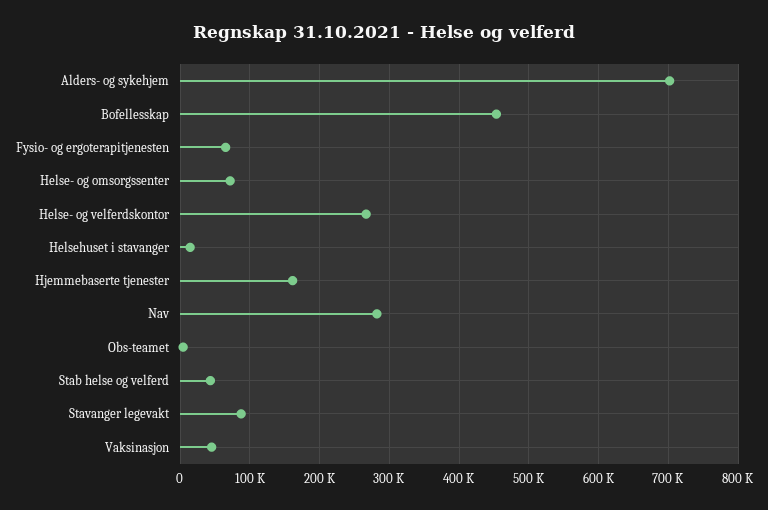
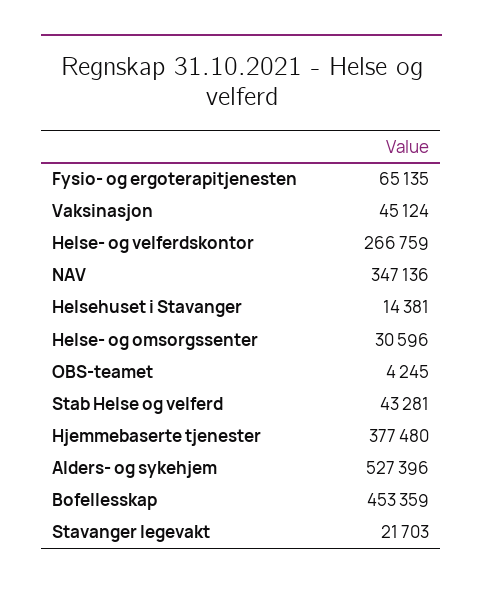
  {
-   "Alders- og sykehjem": 700000,
+   "Alders- og sykehjem": 527396,
    "Bofellesskap": 453359,
    "Fysio- og ergoterapitjenesten": 65135,
-   "Helse- og omsorgssenter": 70000,
+   "Helse- og omsorgssenter": 30596,
    "Helse- og velferdskontor": 266759,
    "Helsehuset i stavanger": 14381,
-   "Hjemmebaserte tjenester": 160000,
+   "Hjemmebaserte tjenester": 377480,
-   "Nav": 280000,
+   "Nav": 347136,
    "Obs-teamet": 4245,
    "Stab helse og velferd": 43281,
-   "Stavanger legevakt": 90000,
+   "Stavanger legevakt": 21703,
    "Vaksinasjon": 45124
  }

